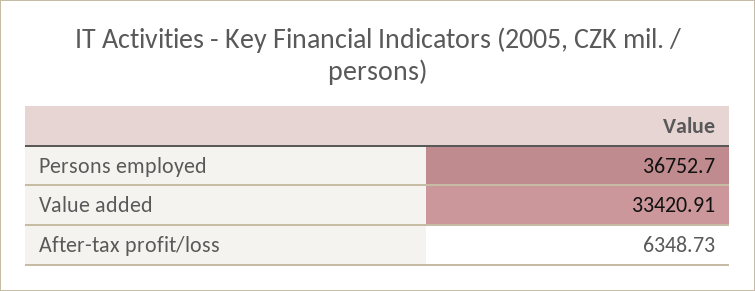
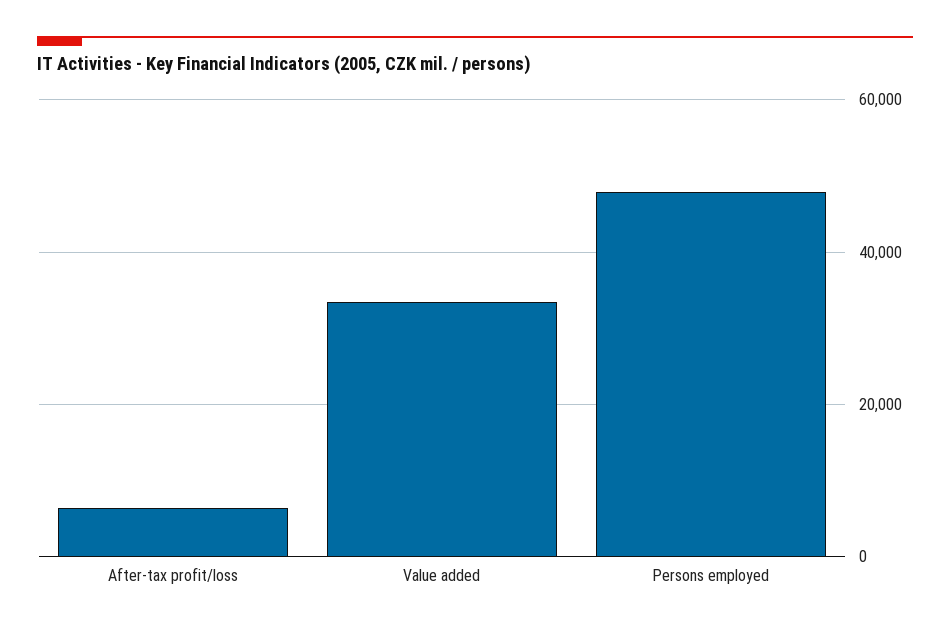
  {
-   "Persons employed": 36752.7,
+   "Persons employed": 48000,
    "Value added": 33420.91,
    "After-tax profit/loss": 6348.73
  }

